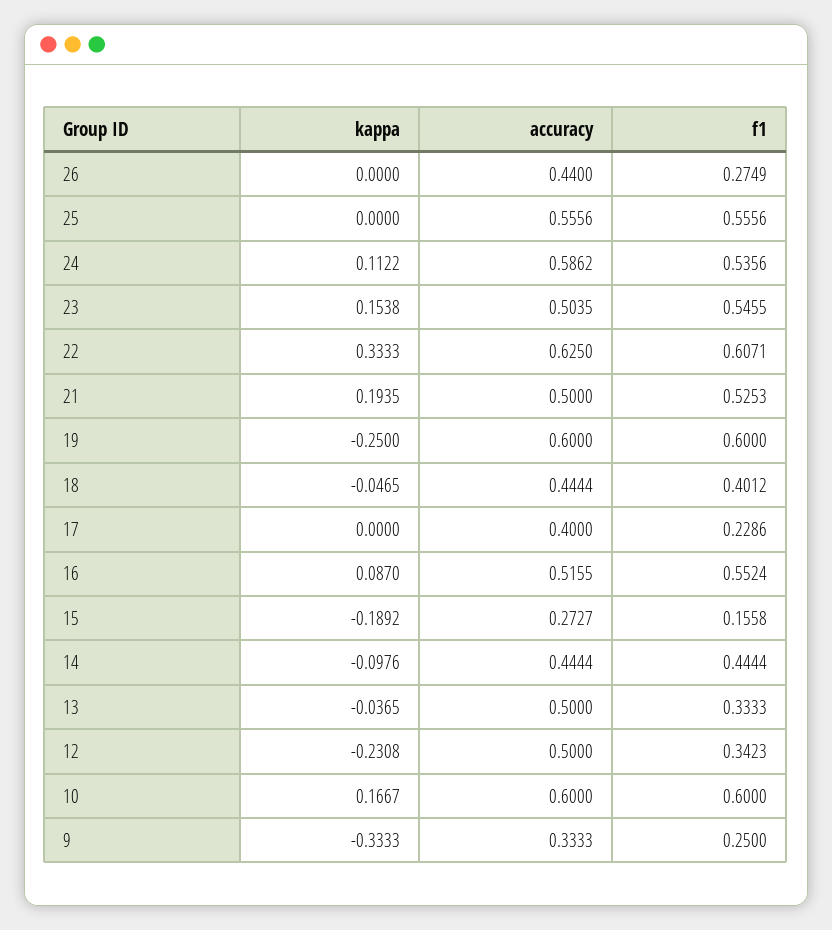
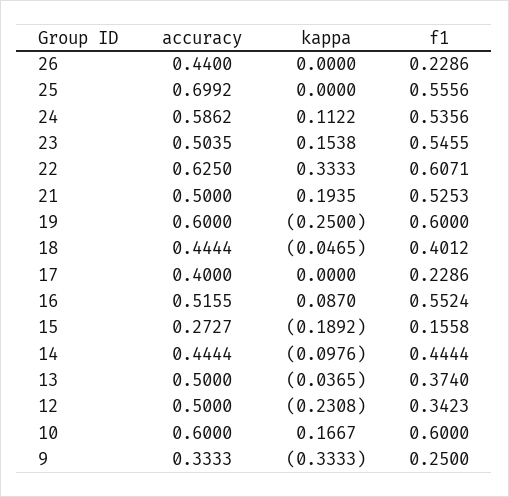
  {
    "kappa": {
      "26": 0,
      "25": 0,
      "24": 0.1122,
      "23": 0.1538,
      "22": 0.3333,
      "21": 0.1935,
      "19": -0.25,
      "18": -0.0465,
      "17": 0,
      "16": 0.087,
      "15": -0.1892,
      "14": -0.0976,
      "13": -0.0365,
      "12": -0.2308,
      "10": 0.1667,
      "9": -0.3333
    },
    "accuracy": {
      "26": 0.44,
-     "25": 0.5556,
+     "25": 0.6992,
      "24": 0.5862,
      "23": 0.5035,
      "22": 0.625,
      "21": 0.5,
      "19": 0.6,
      "18": 0.4444,
      "17": 0.4,
      "16": 0.5155,
      "15": 0.2727,
      "14": 0.4444,
      "13": 0.5,
      "12": 0.5,
      "10": 0.6,
      "9": 0.3333
    },
    "f1": {
-     "26": 0.2749,
+     "26": 0.2286,
      "25": 0.5556,
      "24": 0.5356,
      "23": 0.5455,
      "22": 0.6071,
      "21": 0.5253,
      "19": 0.6,
      "18": 0.4012,
      "17": 0.2286,
      "16": 0.5524,
      "15": 0.1558,
      "14": 0.4444,
-     "13": 0.3333,
+     "13": 0.374,
      "12": 0.3423,
      "10": 0.6,
      "9": 0.25
    }
  }

